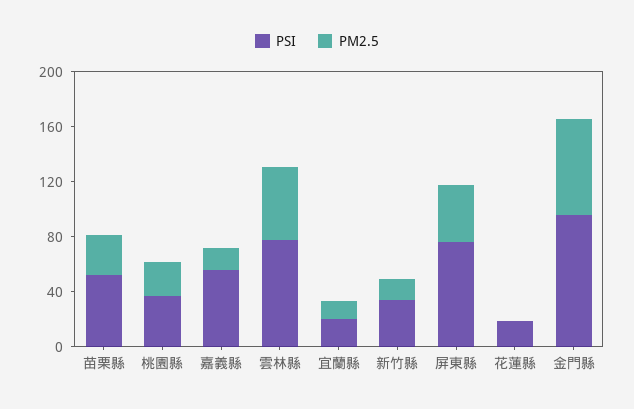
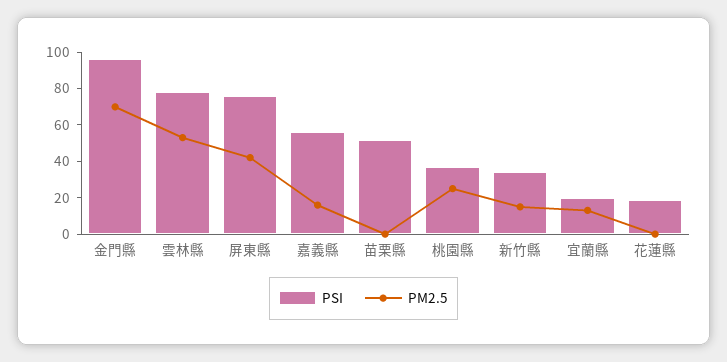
  {
    "PSI": {
      "苗栗縣": 50,
      "桃園縣": 35,
      "嘉義縣": 55,
      "雲林縣": 80,
      "宜蘭縣": 20,
      "新竹縣": 35,
      "屏東縣": 75,
      "花蓮縣": 20,
      "金門縣": 95
    },
    "PM2.5": {
-     "苗栗縣": 30,
+     "苗栗縣": 0,
      "桃園縣": 25,
      "嘉義縣": 15,
      "雲林縣": 55,
      "宜蘭縣": 15,
      "新竹縣": 15,
      "屏東縣": 40,
      "花蓮縣": 0,
      "金門縣": 70
    }
  }

